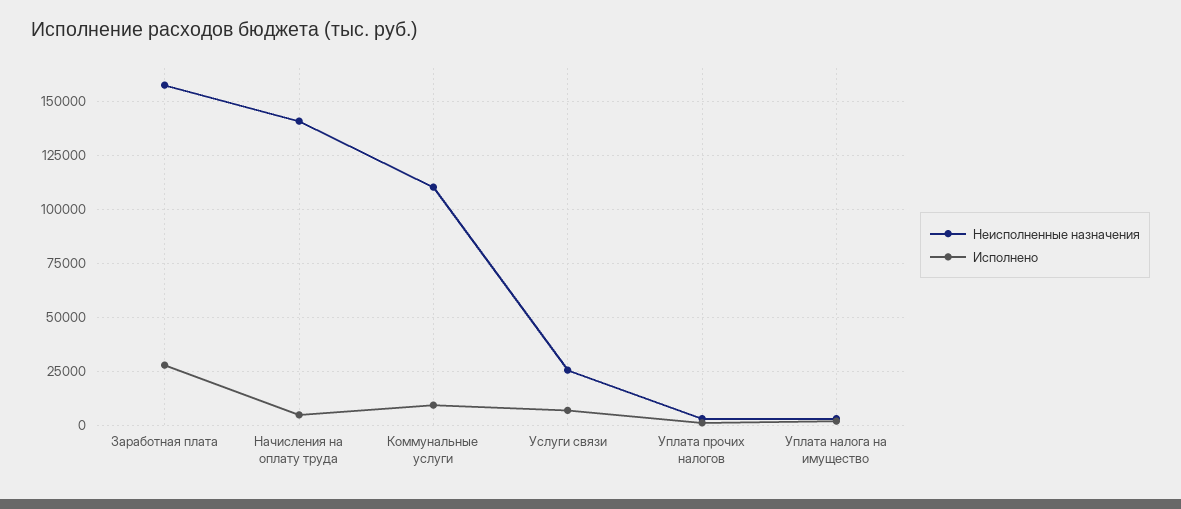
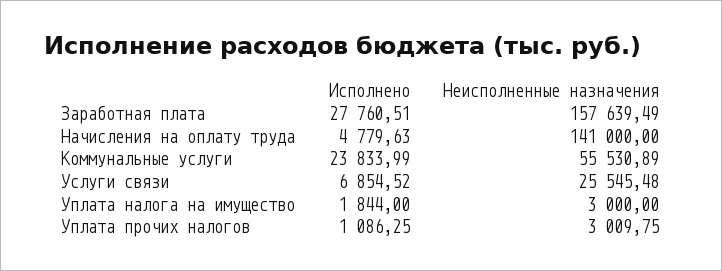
  {
    "Неисполненные назначения": {
      "Заработная плата": 157639.49,
      "Начисления на оплату труда": 141000,
-     "Коммунальные услуги": 110000,
+     "Коммунальные услуги": 55530.89,
      "Услуги связи": 25545.48,
      "Уплата прочих налогов": 3009.75,
      "Уплата налога на имущество": 3000
    },
    "Исполнено": {
      "Заработная плата": 27760.51,
      "Начисления на оплату труда": 4779.63,
-     "Коммунальные услуги": 10000,
+     "Коммунальные услуги": 23833.99,
      "Услуги связи": 6854.52,
      "Уплата прочих налогов": 1086.25,
      "Уплата налога на имущество": 1844
    }
  }

